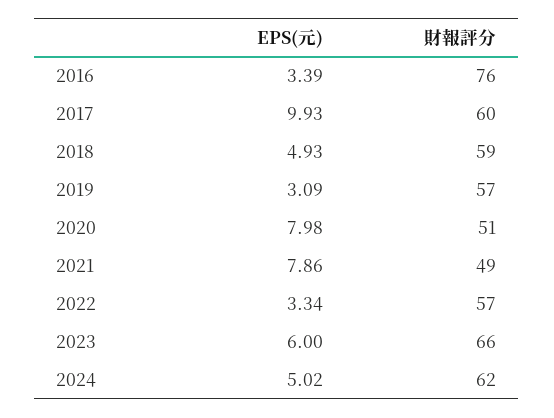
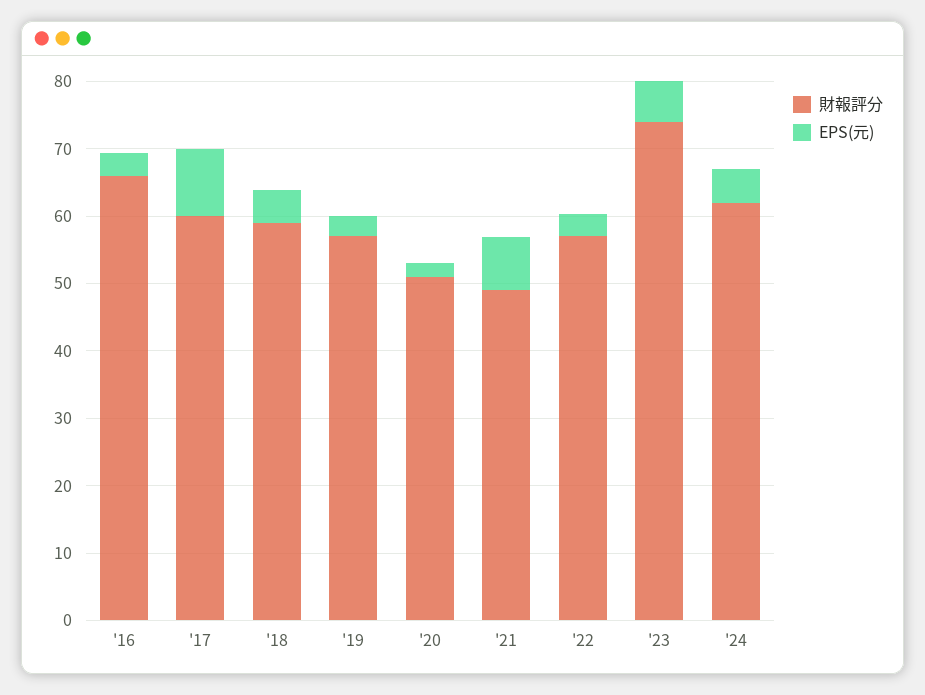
  {
    "EPS(元)": {
      "2016": 3.39,
      "2017": 9.93,
      "2018": 4.93,
      "2019": 3.09,
-     "2020": 7.98,
+     "2020": 2,
      "2021": 7.86,
      "2022": 3.34,
      "2023": 6,
      "2024": 5.02
    },
    "財報評分": {
-     "2016": 76,
+     "2016": 66,
      "2017": 60,
      "2018": 59,
      "2019": 57,
      "2020": 51,
      "2021": 49,
      "2022": 57,
-     "2023": 66,
+     "2023": 74,
      "2024": 62
    }
  }

